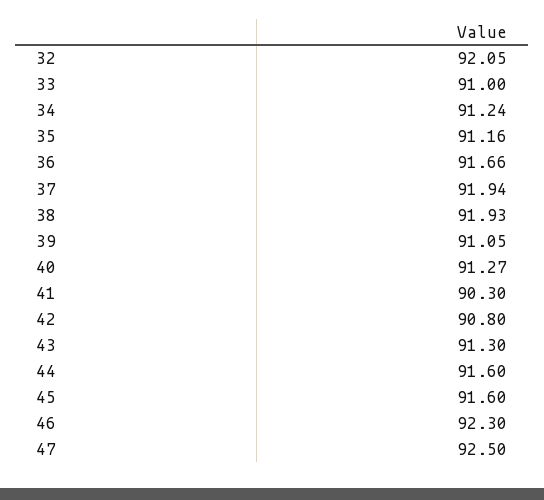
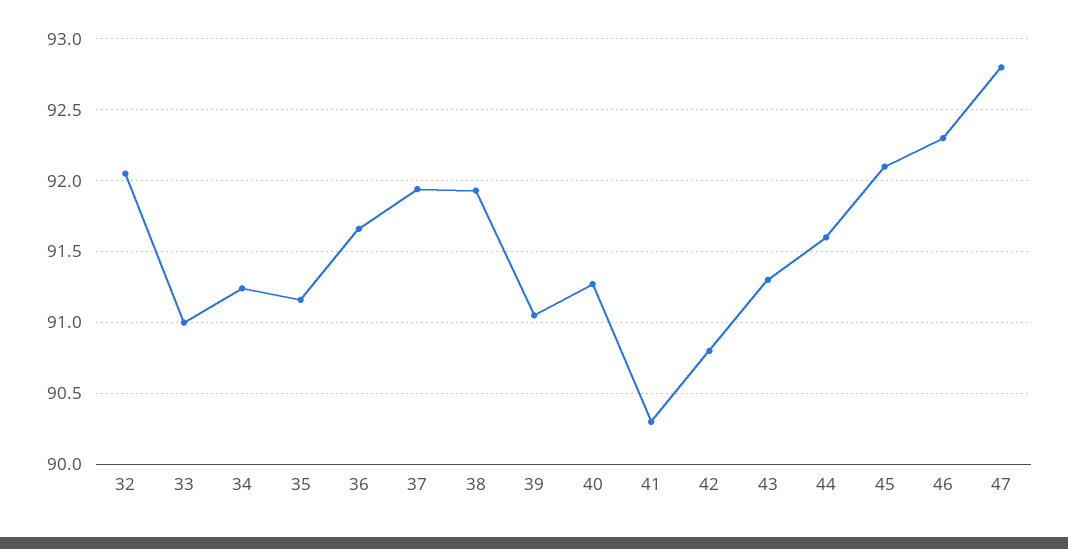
  {
    "32": 92.05,
    "33": 91,
    "34": 91.24,
    "35": 91.16,
    "36": 91.66,
    "37": 91.94,
    "38": 91.93,
    "39": 91.05,
    "40": 91.27,
    "41": 90.3,
    "42": 90.8,
    "43": 91.3,
    "44": 91.6,
-   "45": 91.6,
+   "45": 92.1,
    "46": 92.3,
-   "47": 92.5
+   "47": 92.8
  }

